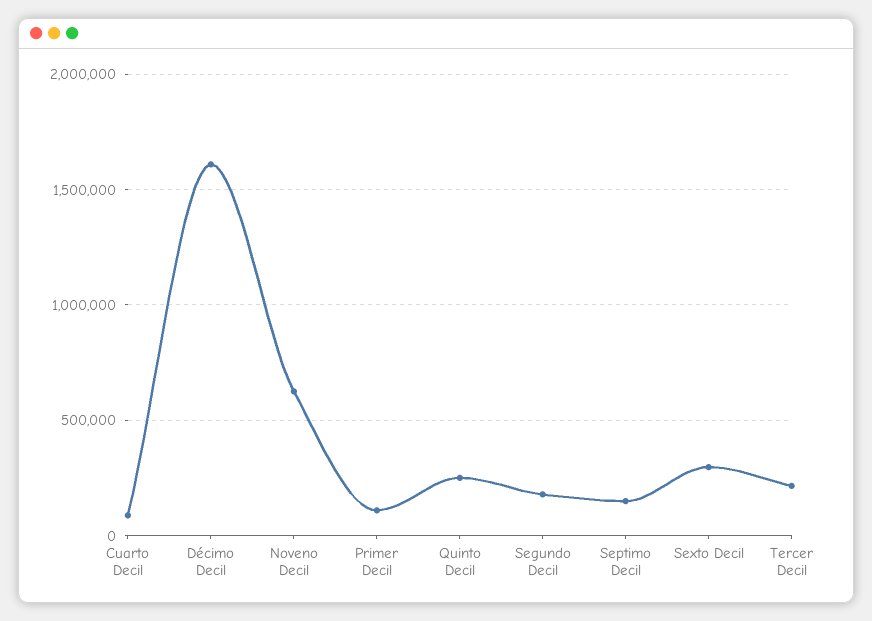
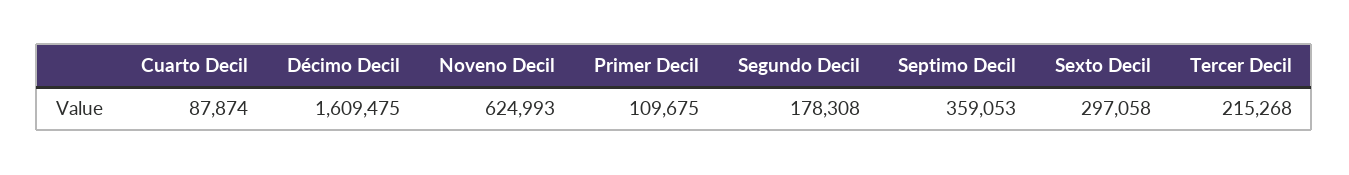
  {
    "Cuarto Decil": 87874,
    "Décimo Decil": 1609475,
    "Noveno Decil": 624993,
    "Primer Decil": 109675,
-   "Quinto Decil": 250000,
    "Segundo Decil": 178308,
-   "Septimo Decil": 150000,
+   "Septimo Decil": 359053,
    "Sexto Decil": 297058,
    "Tercer Decil": 215268
  }

